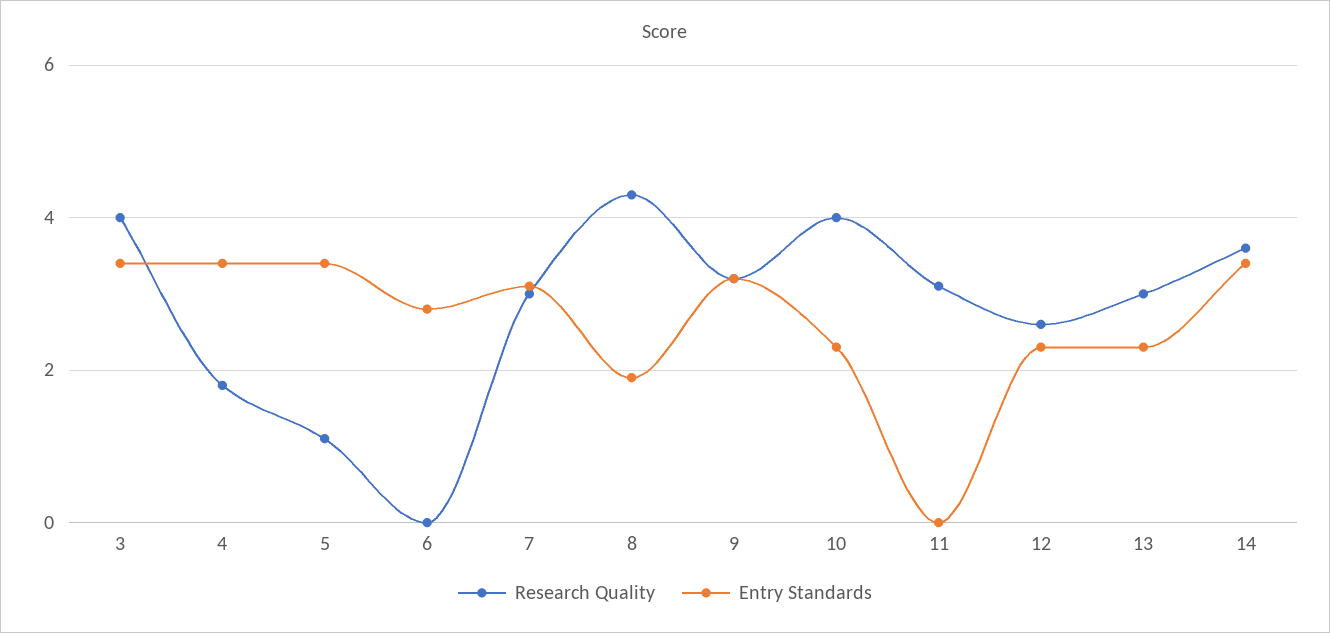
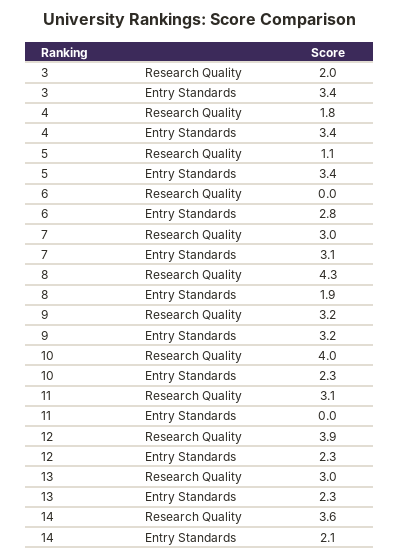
  {
    "Research Quality": {
-     "3": 4,
+     "3": 2,
      "4": 1.8,
      "5": 1.1,
      "6": 0,
      "7": 3,
      "8": 4.3,
      "9": 3.2,
      "10": 4,
      "11": 3.1,
-     "12": 2.5,
+     "12": 3.9,
      "13": 3,
      "14": 3.6
    },
    "Entry Standards": {
      "3": 3.4,
      "4": 3.4,
      "5": 3.4,
      "6": 2.8,
      "7": 3.1,
      "8": 1.9,
      "9": 3.2,
      "10": 2.3,
      "11": 0,
      "12": 2.3,
      "13": 2.3,
-     "14": 3.5
+     "14": 2.1
    }
  }

